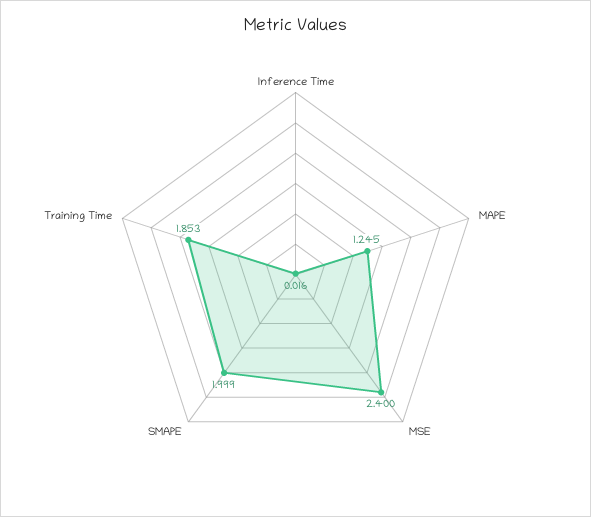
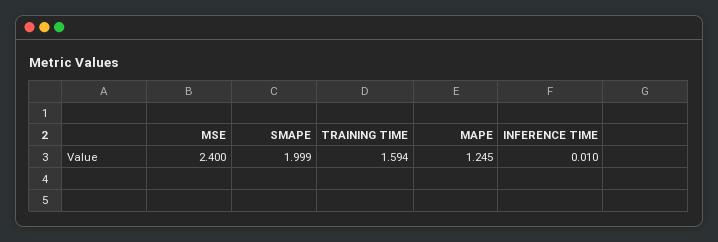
  {
-   "Inference Time": 0.016,
+   "Inference Time": 0.01,
    "MAPE": 1.245,
    "MSE": 2.4,
    "SMAPE": 1.999,
-   "Training Time": 1.853
+   "Training Time": 1.594
  }

